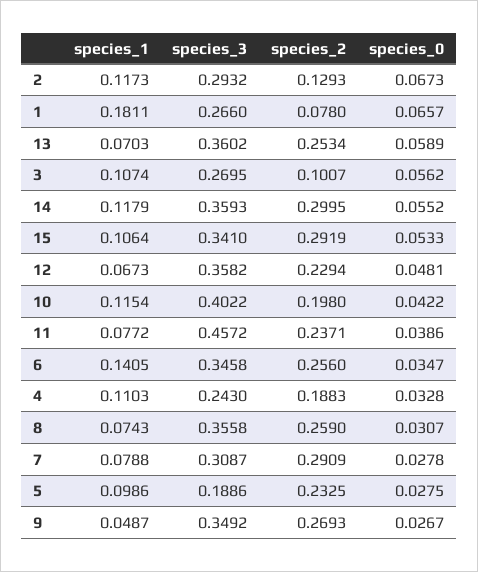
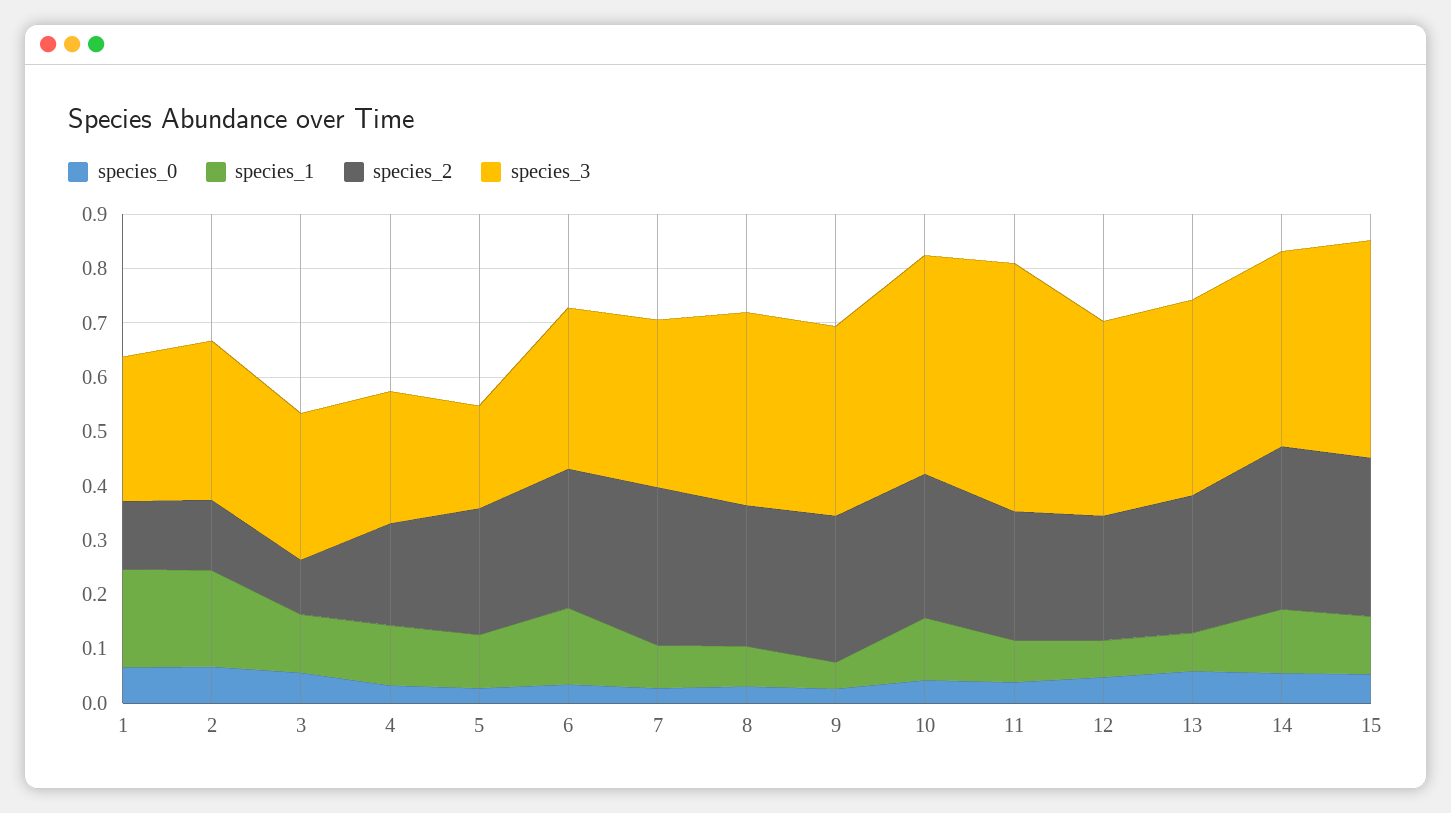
  {
    "species_1": {
-     "2": 0.1173,
+     "2": 0.18,
      "1": 0.1811,
      "13": 0.0703,
      "3": 0.1074,
      "14": 0.1179,
      "15": 0.1064,
      "12": 0.0673,
      "10": 0.1154,
      "11": 0.0772,
      "6": 0.1405,
      "4": 0.1103,
      "8": 0.0743,
      "7": 0.0788,
      "5": 0.0986,
      "9": 0.0487
    },
    "species_3": {
      "2": 0.2932,
      "1": 0.266,
      "13": 0.3602,
      "3": 0.2695,
      "14": 0.3593,
-     "15": 0.341,
+     "15": 0.4,
      "12": 0.3582,
      "10": 0.4022,
      "11": 0.4572,
-     "6": 0.3458,
+     "6": 0.3,
      "4": 0.243,
      "8": 0.3558,
      "7": 0.3087,
      "5": 0.1886,
      "9": 0.3492
    },
    "species_2": {
      "2": 0.1293,
-     "1": 0.078,
+     "1": 0.12,
      "13": 0.2534,
      "3": 0.1007,
      "14": 0.2995,
      "15": 0.2919,
      "12": 0.2294,
-     "10": 0.198,
+     "10": 0.26,
      "11": 0.2371,
      "6": 0.256,
      "4": 0.1883,
      "8": 0.259,
      "7": 0.2909,
      "5": 0.2325,
      "9": 0.2693
    },
    "species_0": {
      "2": 0.0673,
      "1": 0.0657,
      "13": 0.0589,
      "3": 0.0562,
      "14": 0.0552,
      "15": 0.0533,
      "12": 0.0481,
      "10": 0.0422,
      "11": 0.0386,
      "6": 0.0347,
      "4": 0.0328,
      "8": 0.0307,
      "7": 0.0278,
      "5": 0.0275,
      "9": 0.0267
    }
  }

